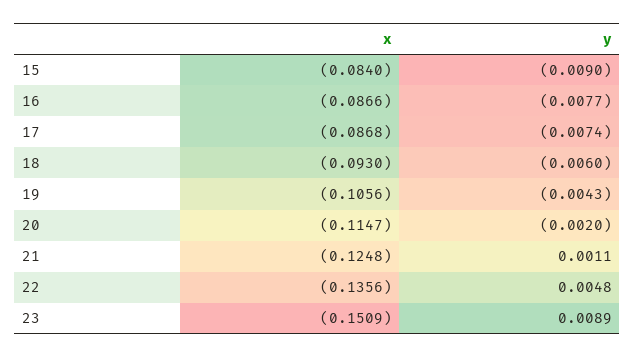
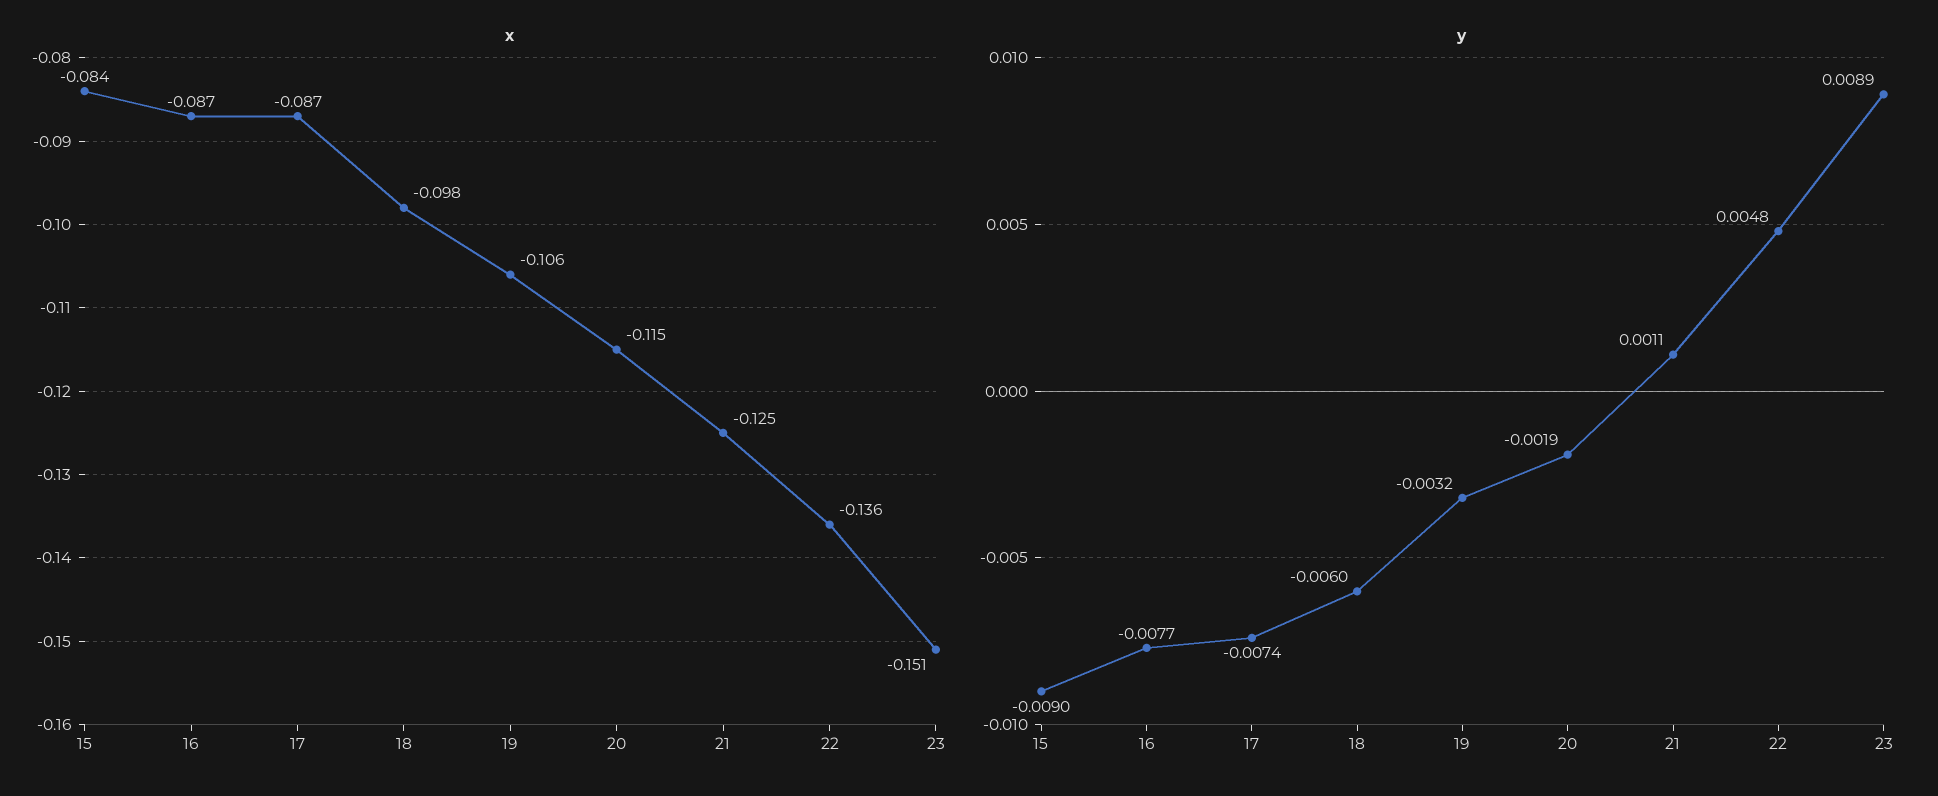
  {
    "x": {
      "15": -0.084,
      "16": -0.0866,
      "17": -0.0868,
-     "18": -0.093,
+     "18": -0.098,
      "19": -0.1056,
      "20": -0.1147,
      "21": -0.1248,
      "22": -0.1356,
      "23": -0.1509
    },
    "y": {
      "15": -0.009,
      "16": -0.0077,
      "17": -0.0074,
      "18": -0.006,
-     "19": -0.0043,
+     "19": -0.0032,
-     "20": -0.002,
+     "20": -0.0019,
      "21": 0.0011,
      "22": 0.0048,
      "23": 0.0089
    }
  }

